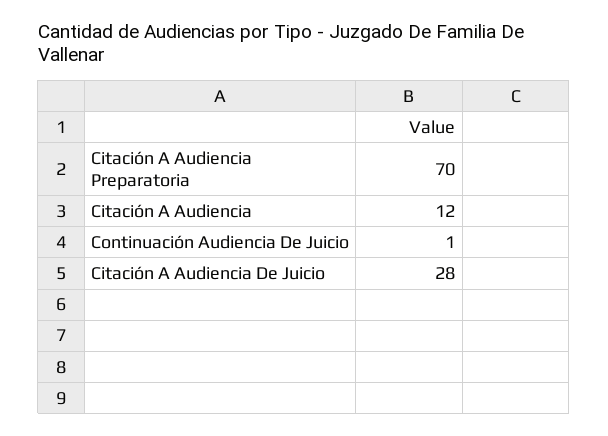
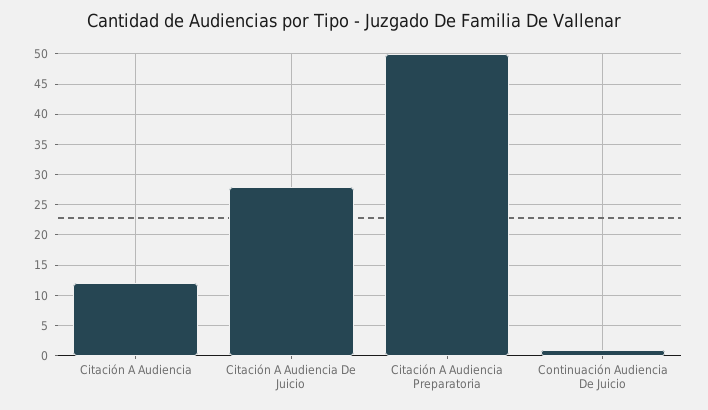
  {
-   "Citación A Audiencia Preparatoria": 70,
+   "Citación A Audiencia Preparatoria": 50,
    "Citación A Audiencia": 12,
    "Continuación Audiencia De Juicio": 1,
    "Citación A Audiencia De Juicio": 28
  }

